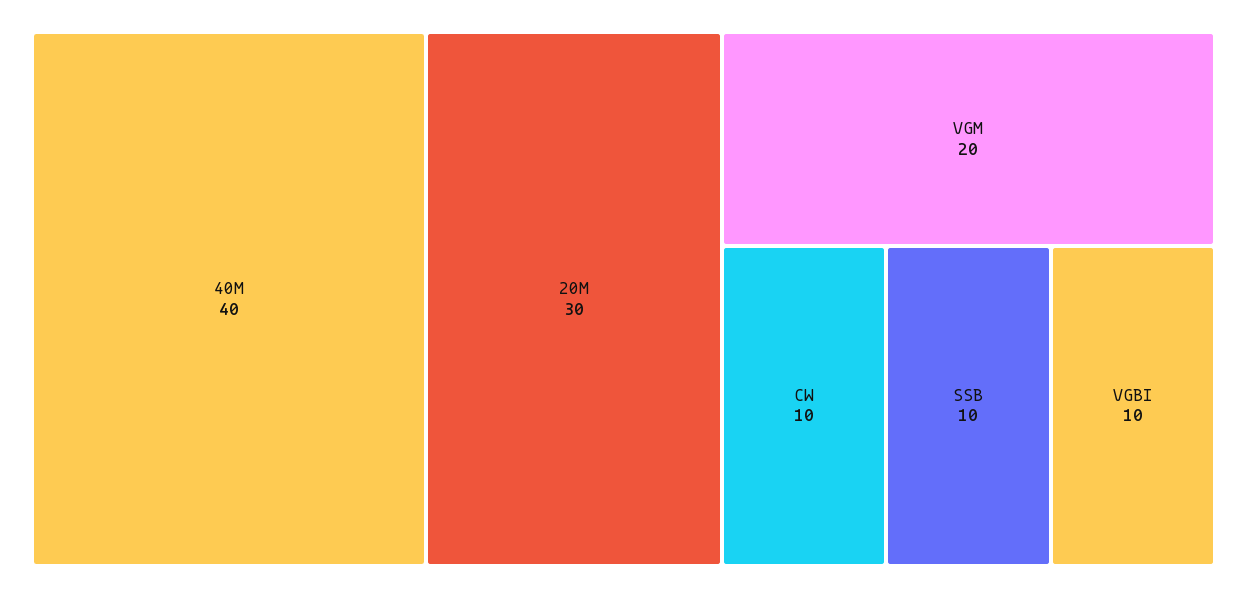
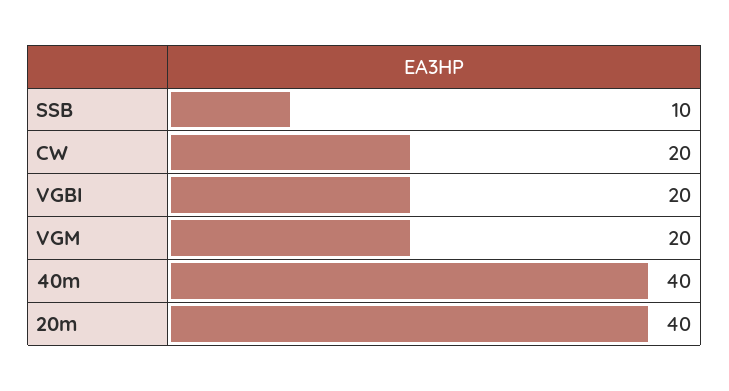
  {
    "40M": 40,
-   "20M": 30,
+   "20M": 40,
    "VGM": 20,
-   "CW": 10,
+   "CW": 20,
    "SSB": 10,
-   "VGBI": 10
+   "VGBI": 20
  }

